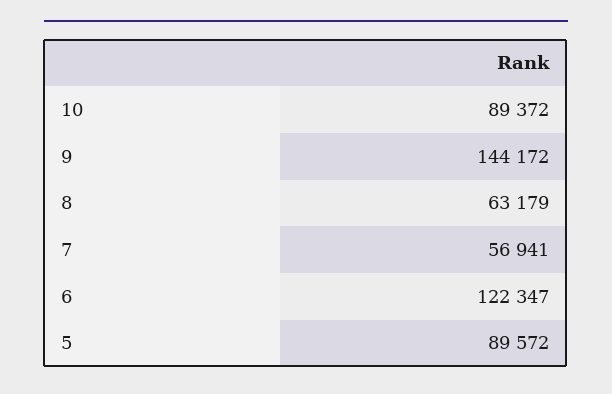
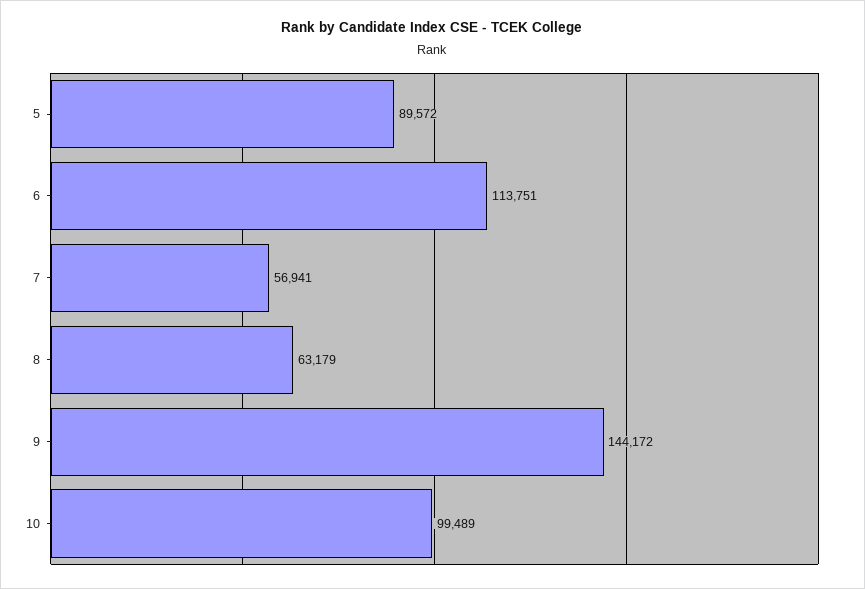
  {
-   "10": 89372,
+   "10": 99489,
    "9": 144172,
    "8": 63179,
    "7": 56941,
-   "6": 122347,
+   "6": 113751,
    "5": 89572
  }

